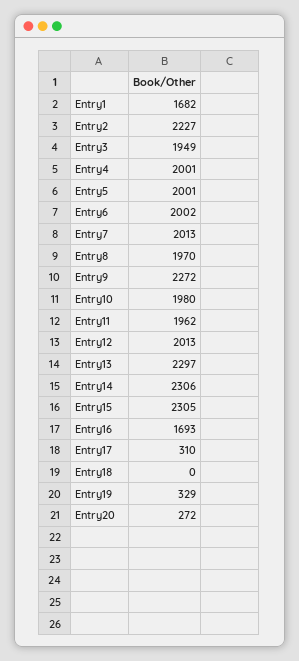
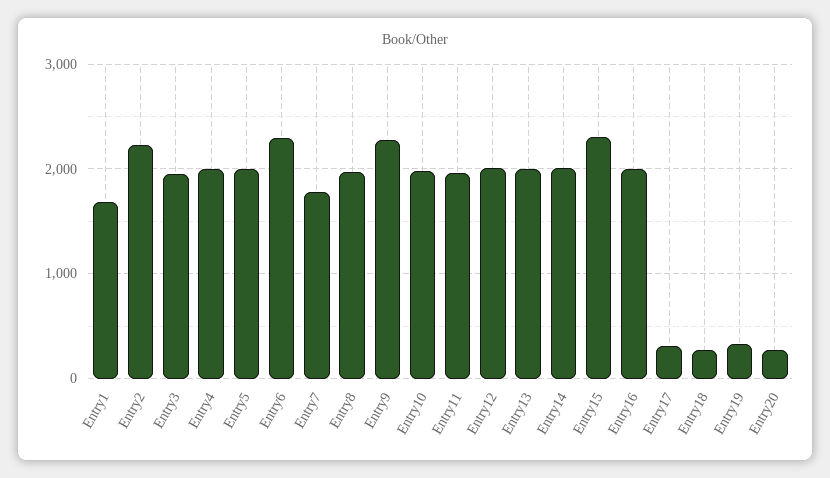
  {
    "Entry1": 1682,
    "Entry2": 2227,
    "Entry3": 1949,
    "Entry4": 2001,
    "Entry5": 2001,
-   "Entry6": 2002,
+   "Entry6": 2300,
-   "Entry7": 2013,
+   "Entry7": 1800,
    "Entry8": 1970,
    "Entry9": 2272,
    "Entry10": 1980,
    "Entry11": 1962,
    "Entry12": 2013,
-   "Entry13": 2297,
+   "Entry13": 2000,
-   "Entry14": 2306,
+   "Entry14": 2000,
    "Entry15": 2305,
-   "Entry16": 1693,
+   "Entry16": 2000,
    "Entry17": 310,
-   "Entry18": 0,
+   "Entry18": 300,
    "Entry19": 329,
    "Entry20": 272
  }

